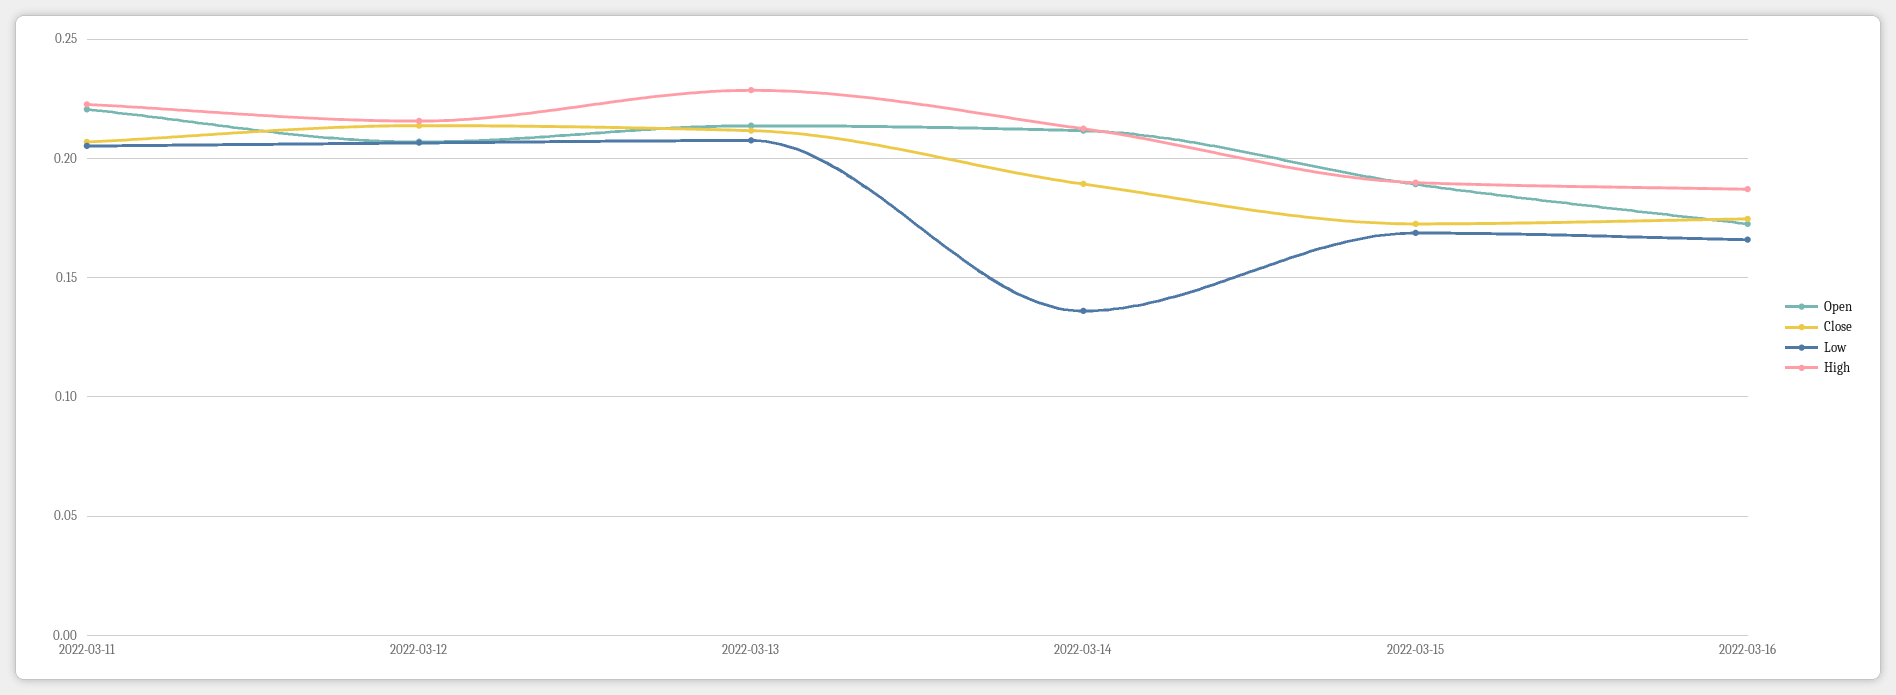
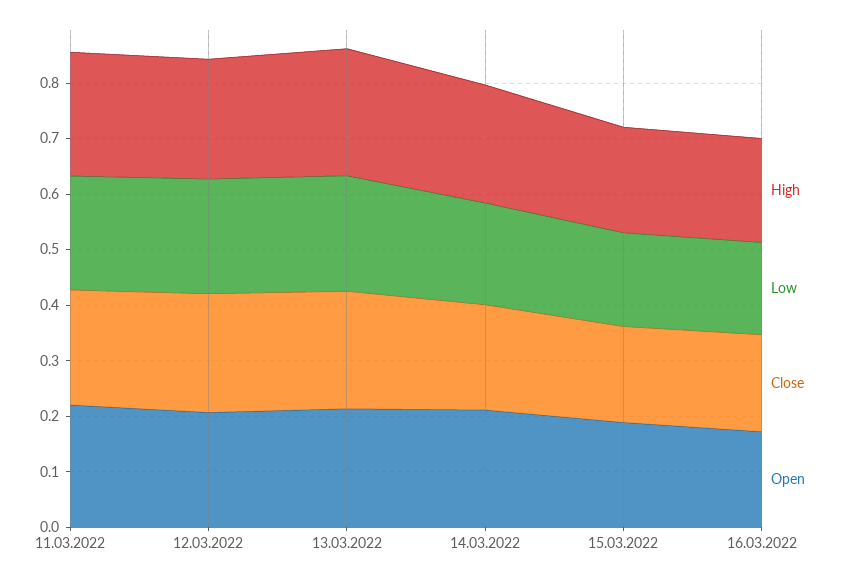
  {
    "Open": {
      "2022-03-11": 0.22,
      "2022-03-12": 0.205,
      "2022-03-13": 0.215,
      "2022-03-14": 0.21,
      "2022-03-15": 0.19,
      "2022-03-16": 0.175
    },
    "Close": {
      "2022-03-11": 0.205,
      "2022-03-12": 0.215,
      "2022-03-13": 0.21,
      "2022-03-14": 0.19,
      "2022-03-15": 0.175,
      "2022-03-16": 0.175
    },
    "Low": {
      "2022-03-11": 0.205,
      "2022-03-12": 0.205,
      "2022-03-13": 0.21,
-     "2022-03-14": 0.135,
+     "2022-03-14": 0.18,
      "2022-03-15": 0.17,
      "2022-03-16": 0.165
    },
    "High": {
      "2022-03-11": 0.225,
      "2022-03-12": 0.215,
      "2022-03-13": 0.23,
      "2022-03-14": 0.215,
      "2022-03-15": 0.19,
      "2022-03-16": 0.185
    }
  }

